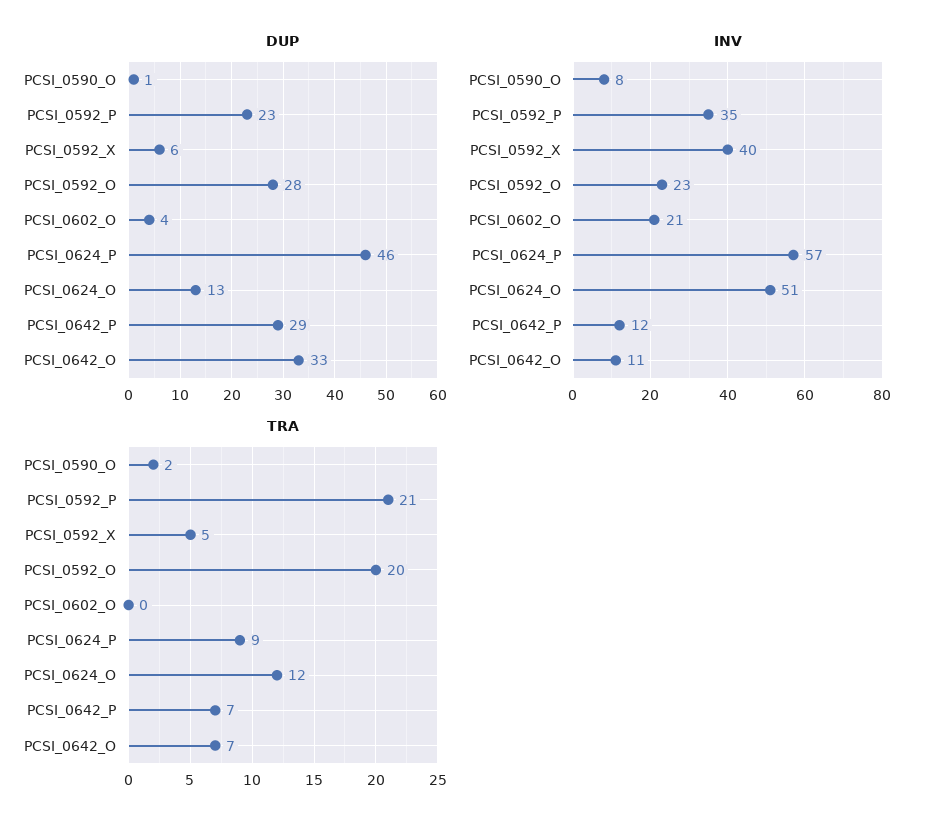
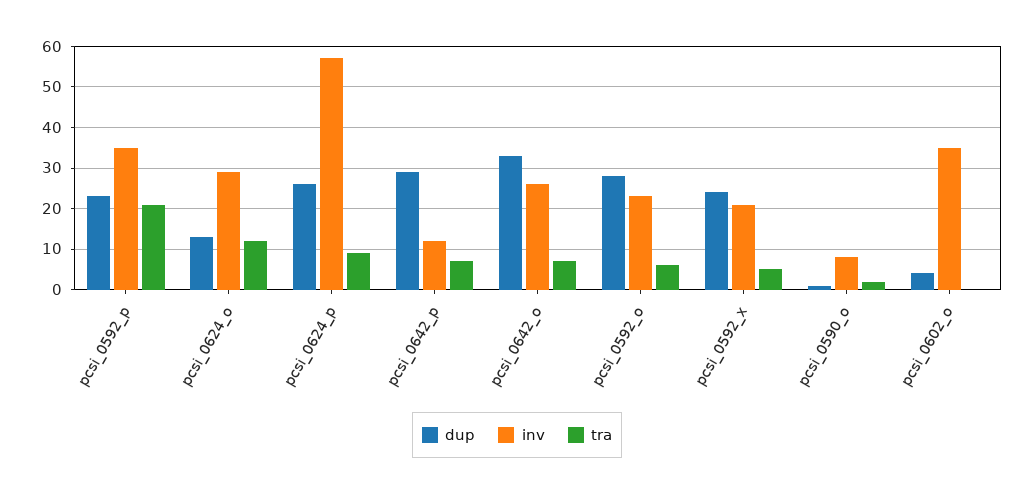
  {
    "DUP": {
      "PCSI_0590_O": 1,
      "PCSI_0592_P": 23,
-     "PCSI_0592_X": 6,
+     "PCSI_0592_X": 25,
      "PCSI_0592_O": 28,
      "PCSI_0602_O": 4,
-     "PCSI_0624_P": 46,
+     "PCSI_0624_P": 25,
      "PCSI_0624_O": 13,
      "PCSI_0642_P": 29,
      "PCSI_0642_O": 33
    },
    "INV": {
      "PCSI_0590_O": 8,
      "PCSI_0592_P": 35,
-     "PCSI_0592_X": 40,
+     "PCSI_0592_X": 20,
      "PCSI_0592_O": 23,
-     "PCSI_0602_O": 21,
+     "PCSI_0602_O": 35,
      "PCSI_0624_P": 57,
-     "PCSI_0624_O": 51,
+     "PCSI_0624_O": 30,
      "PCSI_0642_P": 12,
-     "PCSI_0642_O": 11
+     "PCSI_0642_O": 25
    },
    "TRA": {
      "PCSI_0590_O": 2,
      "PCSI_0592_P": 21,
      "PCSI_0592_X": 5,
-     "PCSI_0592_O": 20,
+     "PCSI_0592_O": 5,
      "PCSI_0602_O": 0,
      "PCSI_0624_P": 9,
      "PCSI_0624_O": 12,
      "PCSI_0642_P": 7,
      "PCSI_0642_O": 7
    }
  }

